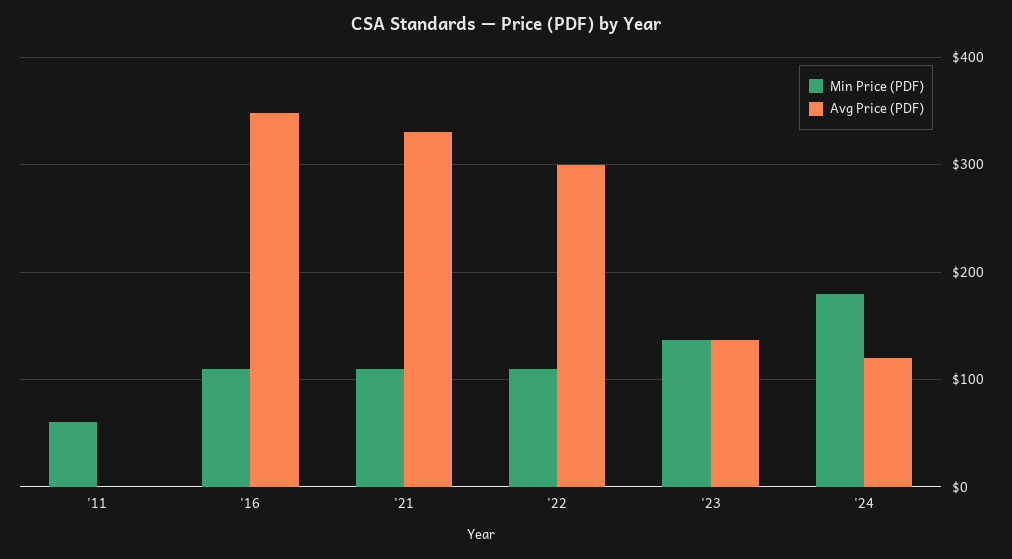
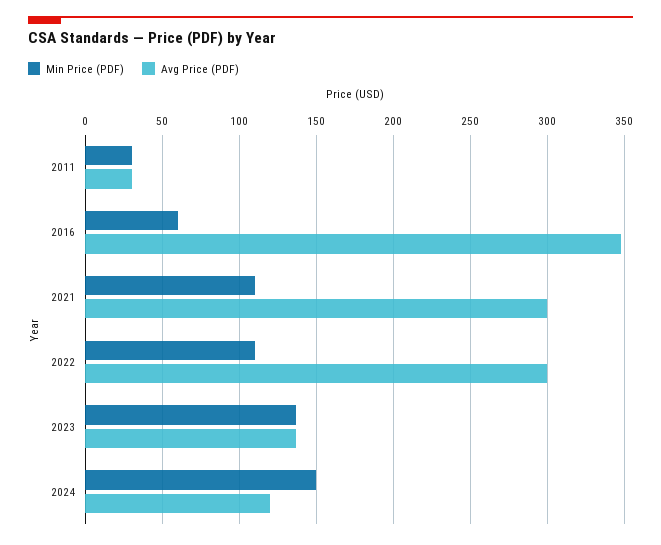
  {
    "Min Price (PDF)": {
-     "'11": 60,
+     "'11": 30,
-     "'16": 110,
+     "'16": 60,
      "'21": 110,
      "'22": 110,
      "'23": 135,
-     "'24": 180
+     "'24": 150
    },
    "Avg Price (PDF)": {
-     "'11": 0,
+     "'11": 30,
      "'16": 350,
-     "'21": 330,
+     "'21": 300,
      "'22": 300,
      "'23": 135,
      "'24": 120
    }
  }

